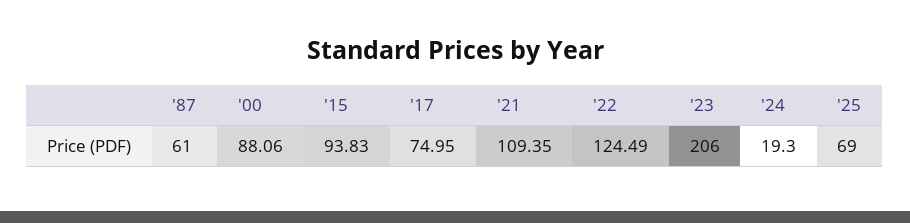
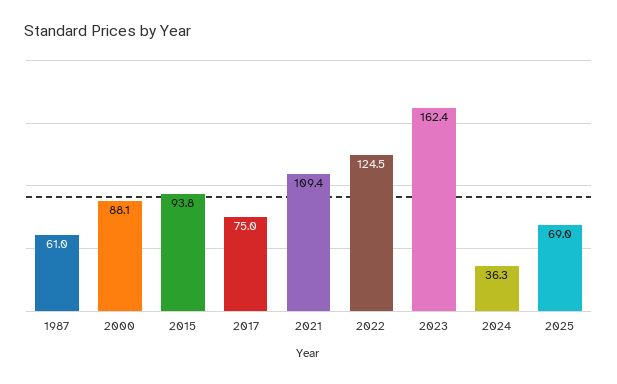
  {
    "'87": 61,
    "'00": 88.06,
    "'15": 93.83,
    "'17": 74.95,
    "'21": 109.35,
    "'22": 124.49,
-   "'23": 206,
+   "'23": 162.4,
-   "'24": 19.3,
+   "'24": 36.3,
    "'25": 69
  }

